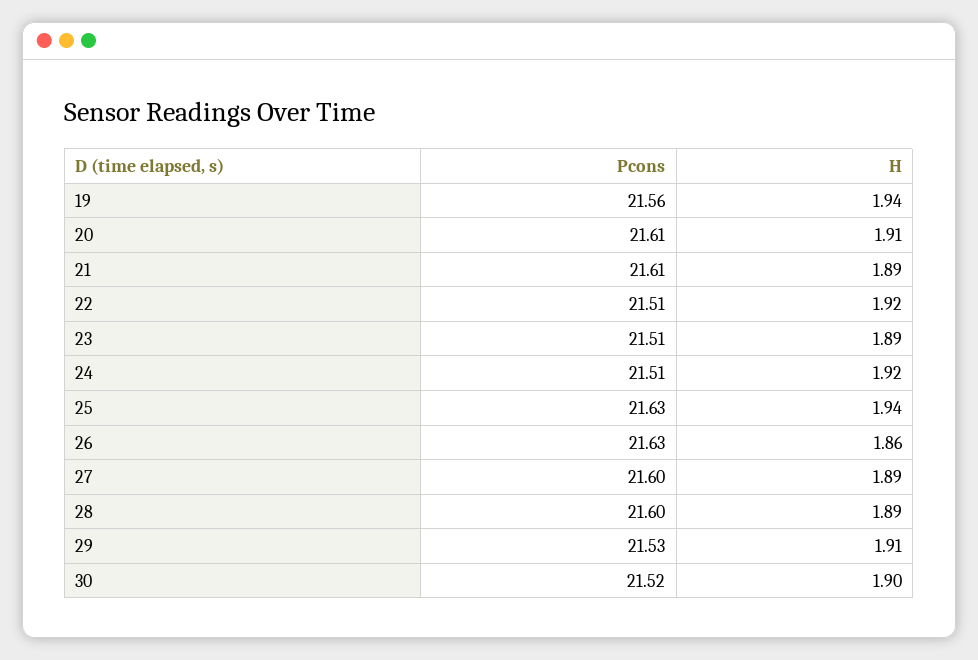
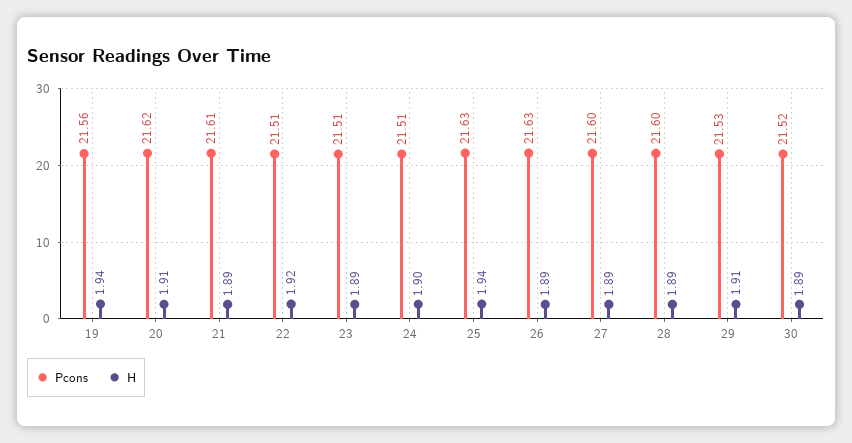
  {
    "Pcons": {
      "19": 21.56,
-     "20": 21.61,
+     "20": 21.62,
      "21": 21.61,
      "22": 21.51,
      "23": 21.51,
      "24": 21.51,
      "25": 21.63,
      "26": 21.63,
      "27": 21.6,
      "28": 21.6,
      "29": 21.53,
      "30": 21.52
    },
    "H": {
      "19": 1.94,
      "20": 1.91,
      "21": 1.89,
      "22": 1.92,
      "23": 1.89,
-     "24": 1.92,
+     "24": 1.9,
      "25": 1.94,
-     "26": 1.86,
+     "26": 1.89,
      "27": 1.89,
      "28": 1.89,
      "29": 1.91,
-     "30": 1.9
+     "30": 1.89
    }
  }

